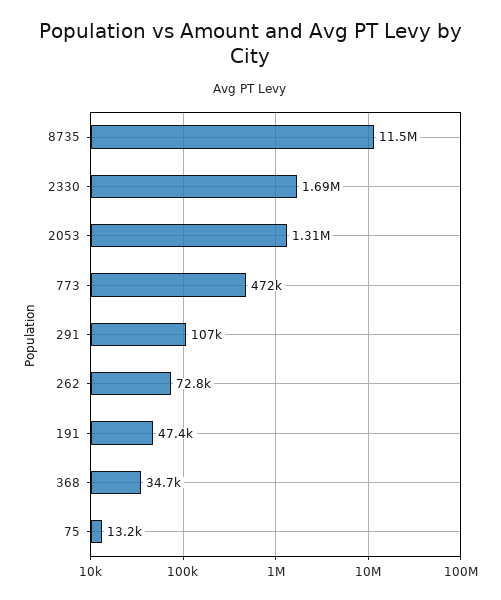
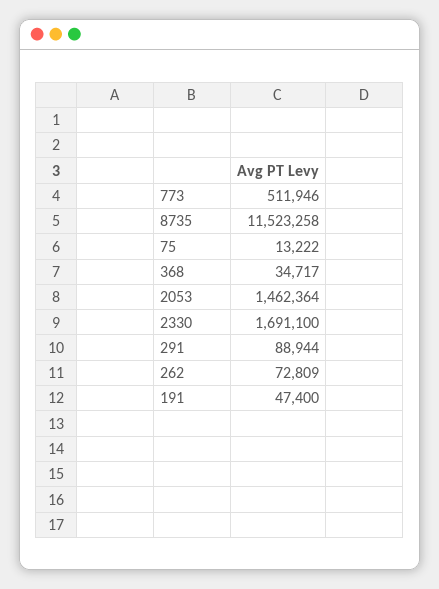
  {
    "8735": 11523258,
    "2330": 1691100,
-   "2053": 1310000,
+   "2053": 1462364,
-   "773": 472000,
+   "773": 511946,
-   "291": 107000,
+   "291": 88944,
    "262": 72809,
    "191": 47400,
    "368": 34717,
    "75": 13222
  }

